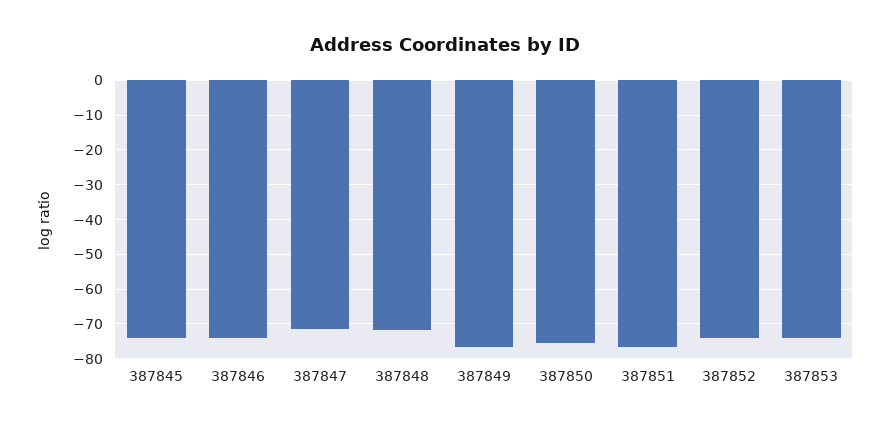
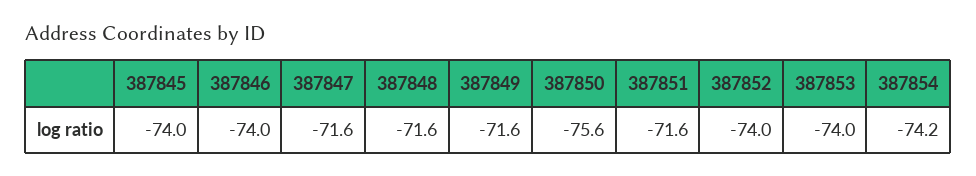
  {
    "387845": -74,
    "387846": -74,
    "387847": -71.6,
    "387848": -71.6,
-   "387849": -76,
+   "387849": -71.6,
    "387850": -75.6,
-   "387851": -76,
+   "387851": -71.6,
    "387852": -74,
-   "387853": -74
+   "387853": -74,
+   "387854": -74.2
  }

